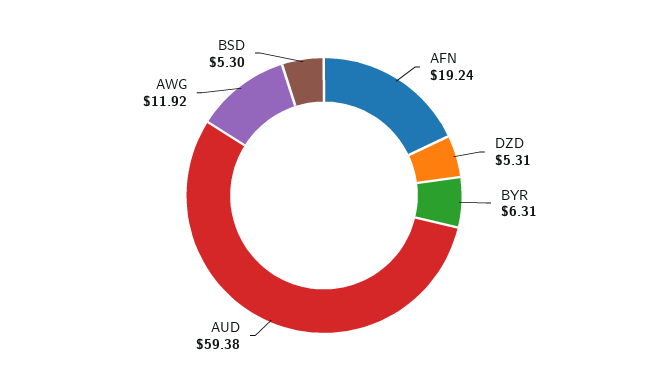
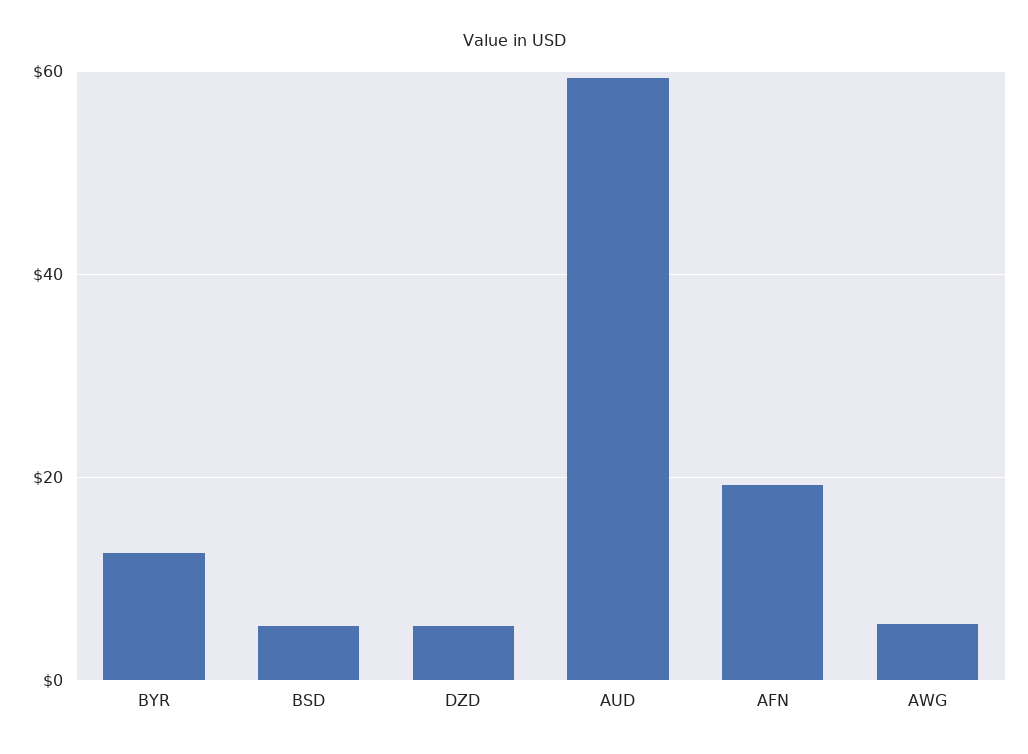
  {
    "AFN": 19.24,
    "DZD": 5.31,
-   "BYR": 6.31,
+   "BYR": 12,
    "AUD": 59.38,
-   "AWG": 11.92,
+   "AWG": 6,
    "BSD": 5.3
  }

